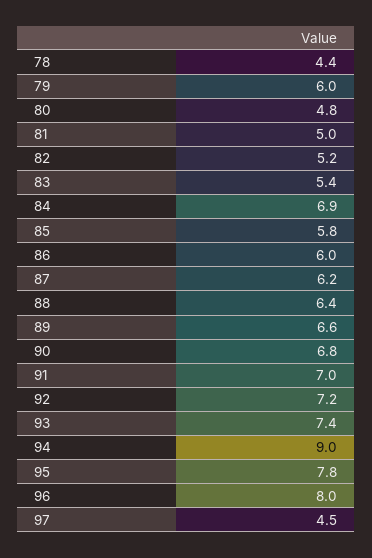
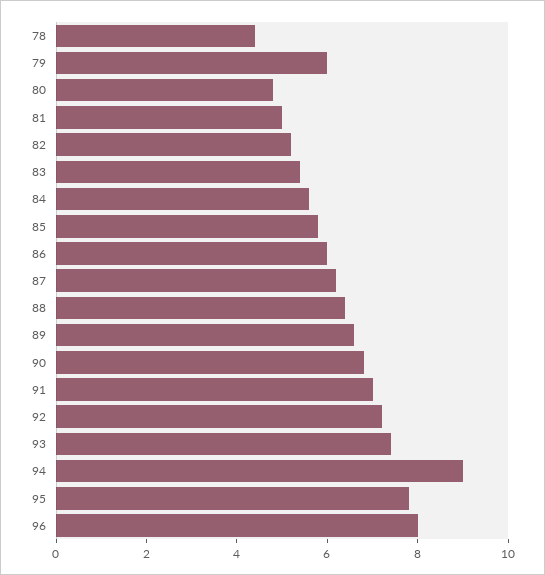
  {
    "78": 4.4,
    "79": 6,
    "80": 4.8,
    "81": 5,
    "82": 5.2,
    "83": 5.4,
-   "84": 6.9,
+   "84": 5.5,
    "85": 5.8,
    "86": 6,
    "87": 6.2,
    "88": 6.4,
    "89": 6.6,
    "90": 6.8,
    "91": 7,
    "92": 7.2,
    "93": 7.4,
    "94": 9,
    "95": 7.8,
-   "96": 8,
+   "96": 8
-   "97": 4.5
  }

